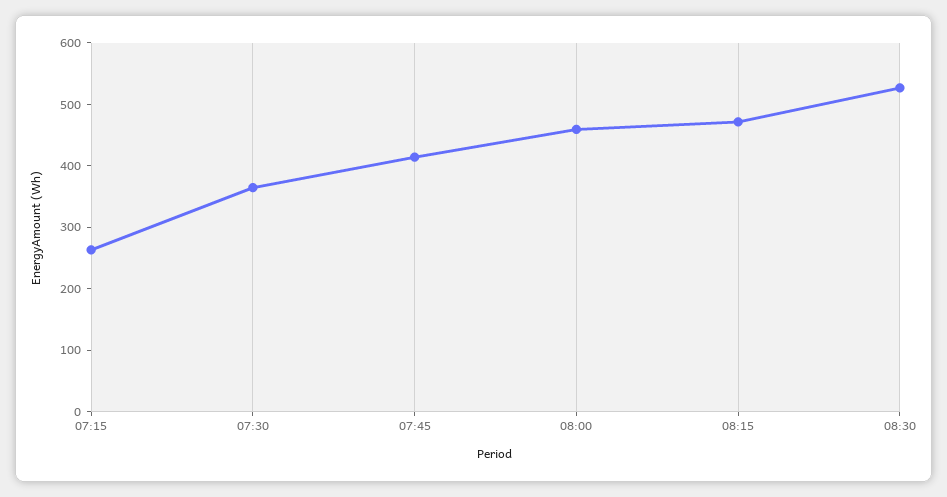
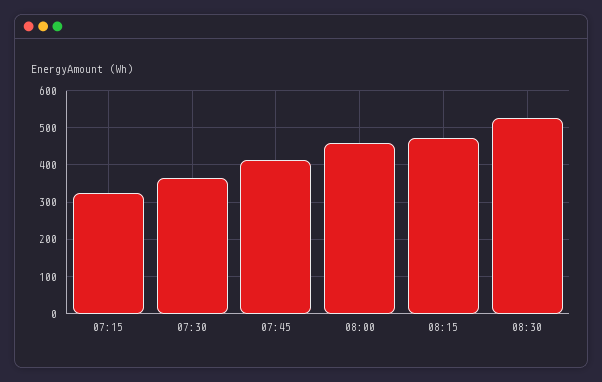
  {
-   "07:15": 260,
+   "07:15": 320,
    "07:30": 360,
    "07:45": 420,
    "08:00": 460,
    "08:15": 480,
    "08:30": 520
  }

